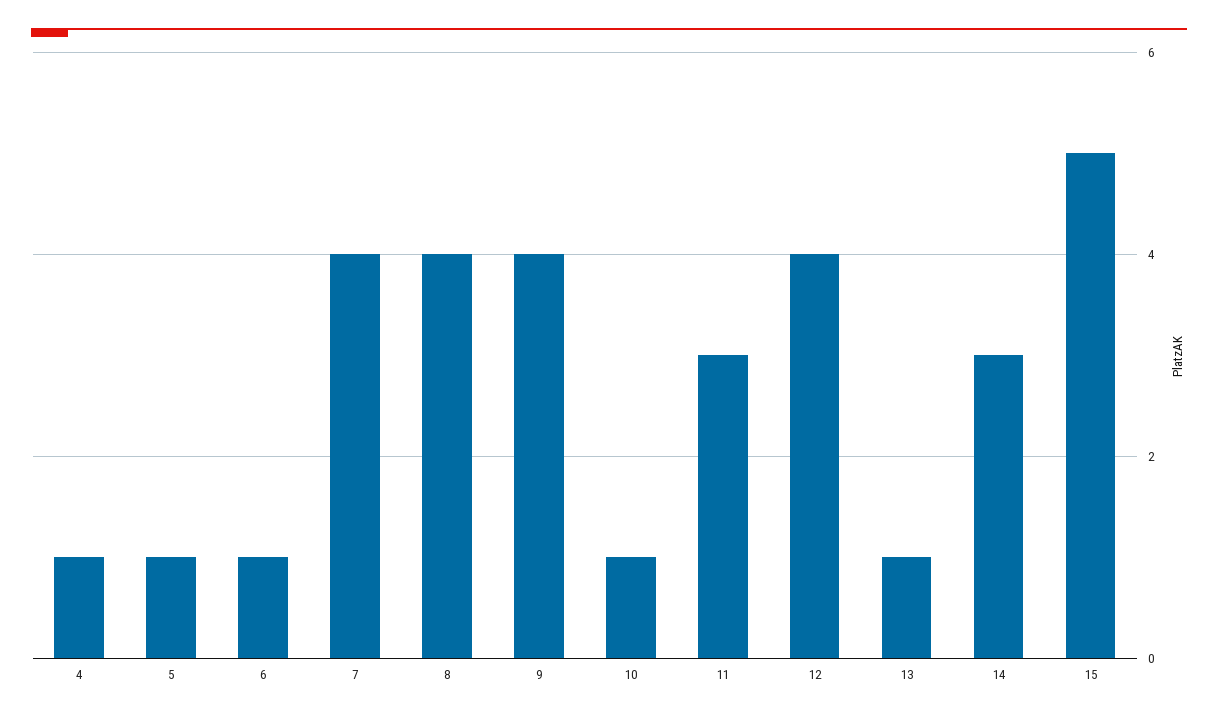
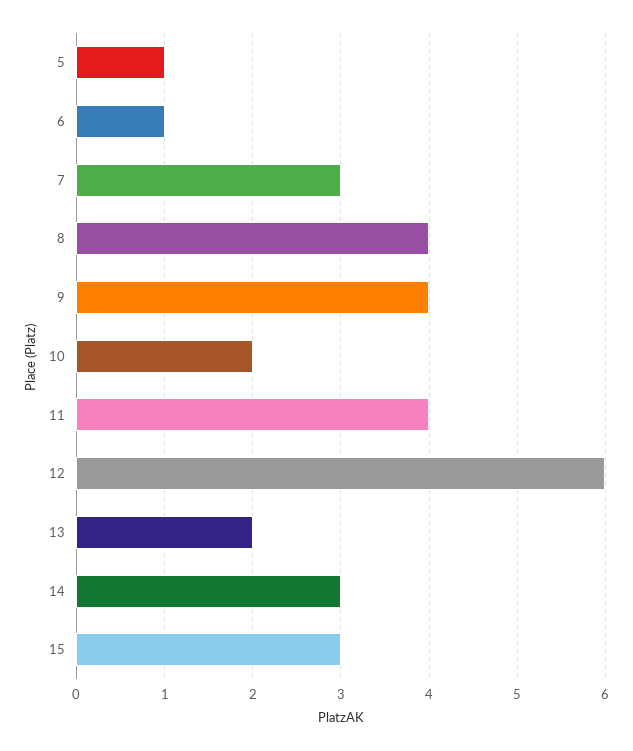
  {
-   "4": 1,
    "5": 1,
    "6": 1,
-   "7": 4,
+   "7": 3,
    "8": 4,
    "9": 4,
-   "10": 1,
+   "10": 2,
-   "11": 3,
+   "11": 4,
-   "12": 4,
+   "12": 6,
-   "13": 1,
+   "13": 2,
    "14": 3,
-   "15": 5
+   "15": 3
  }

